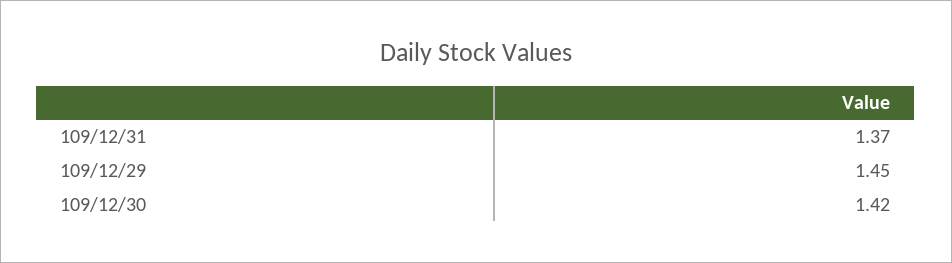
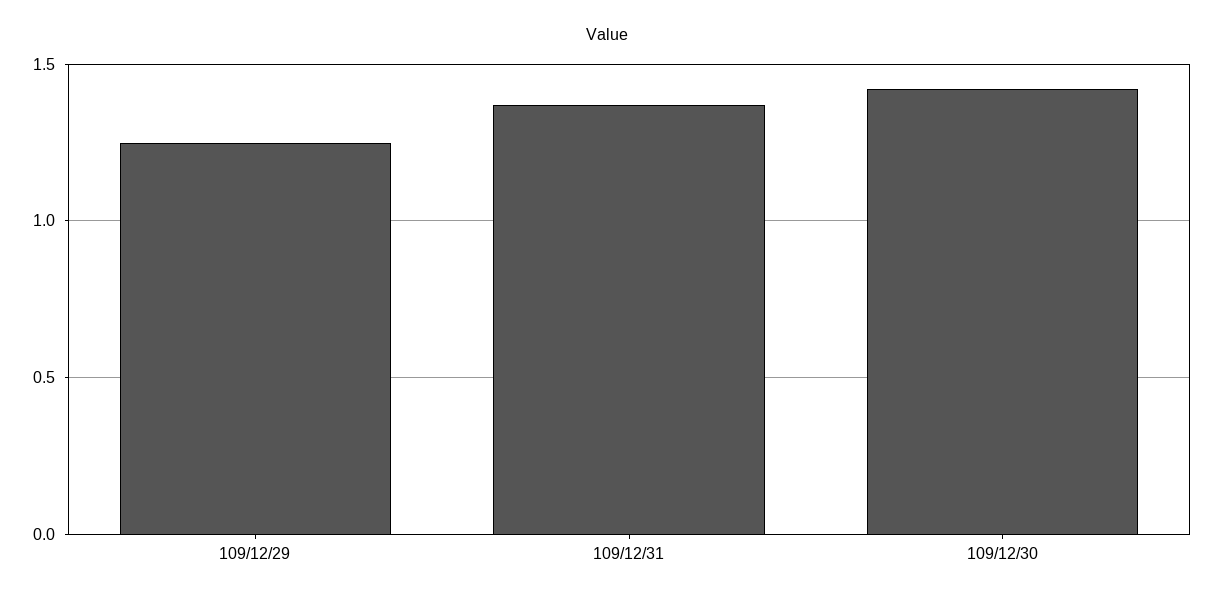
  {
    "109/12/31": 1.37,
-   "109/12/29": 1.45,
+   "109/12/29": 1.25,
    "109/12/30": 1.42
  }

